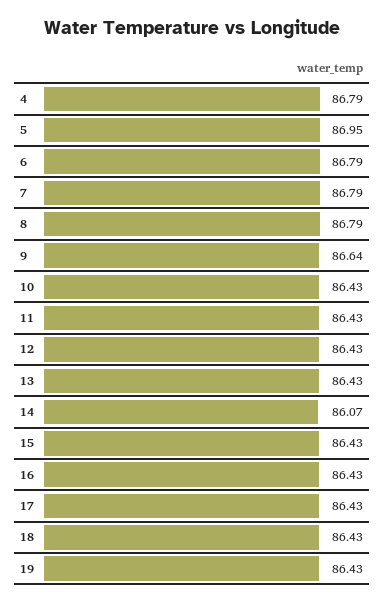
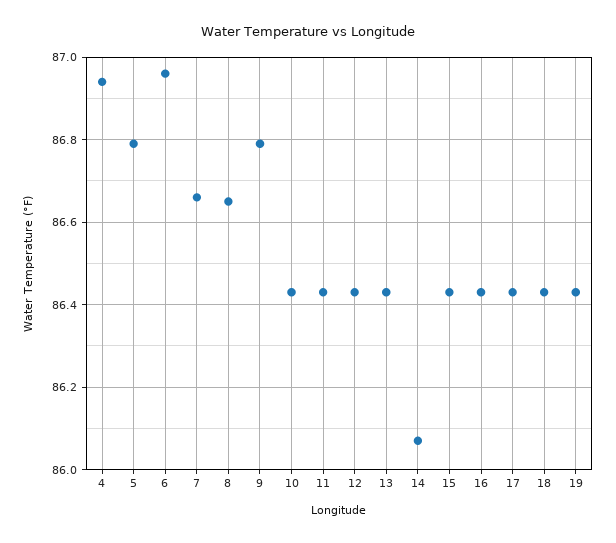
  {
-   "4": 86.79,
+   "4": 86.95,
-   "5": 86.95,
+   "5": 86.8,
-   "6": 86.79,
+   "6": 86.95,
-   "7": 86.79,
+   "7": 86.65,
-   "8": 86.79,
+   "8": 86.65,
-   "9": 86.64,
+   "9": 86.8,
    "10": 86.43,
    "11": 86.43,
    "12": 86.43,
    "13": 86.43,
    "14": 86.07,
    "15": 86.43,
    "16": 86.43,
    "17": 86.43,
    "18": 86.43,
    "19": 86.43
  }

